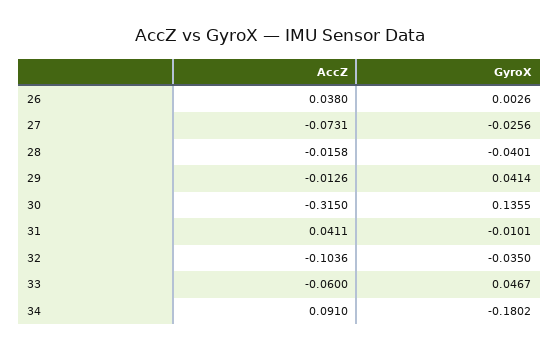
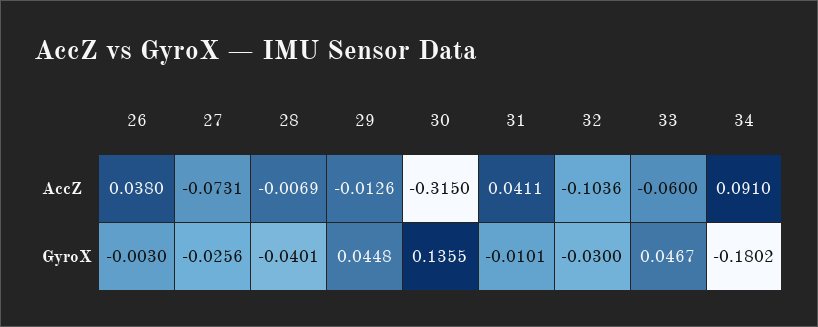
  {
    "AccZ": {
      "26": 0.038,
      "27": -0.0731,
-     "28": -0.0158,
+     "28": -0.0069,
      "29": -0.0126,
      "30": -0.315,
      "31": 0.0411,
      "32": -0.1036,
      "33": -0.06,
      "34": 0.091
    },
    "GyroX": {
-     "26": 0.0026,
+     "26": -0.003,
      "27": -0.0256,
      "28": -0.0401,
-     "29": 0.0414,
+     "29": 0.0448,
      "30": 0.1355,
      "31": -0.0101,
-     "32": -0.035,
+     "32": -0.03,
      "33": 0.0467,
      "34": -0.1802
    }
  }

